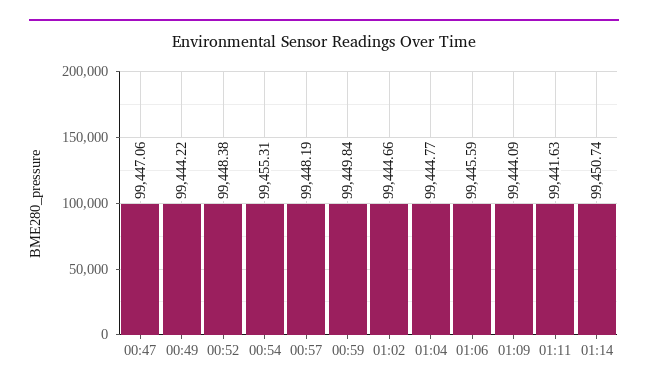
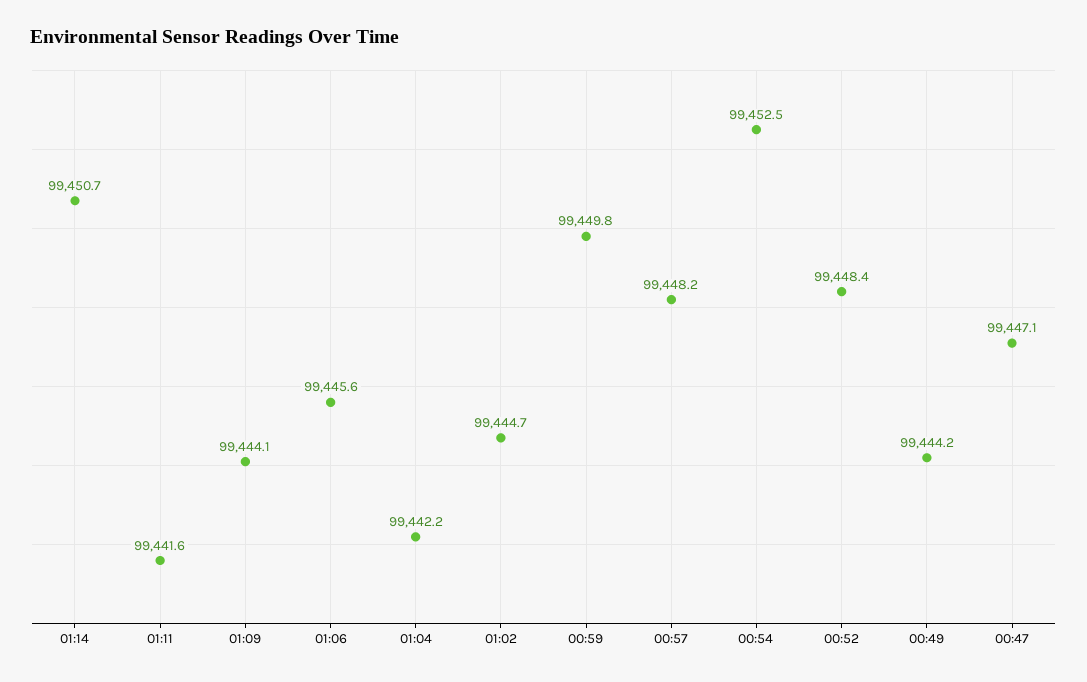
  {
    "00:47": 99447.06,
    "00:49": 99444.22,
    "00:52": 99448.38,
-   "00:54": 99455.31,
+   "00:54": 99452.5,
    "00:57": 99448.19,
    "00:59": 99449.84,
    "01:02": 99444.66,
-   "01:04": 99444.77,
+   "01:04": 99442.2,
    "01:06": 99445.59,
    "01:09": 99444.09,
    "01:11": 99441.63,
    "01:14": 99450.74
  }

